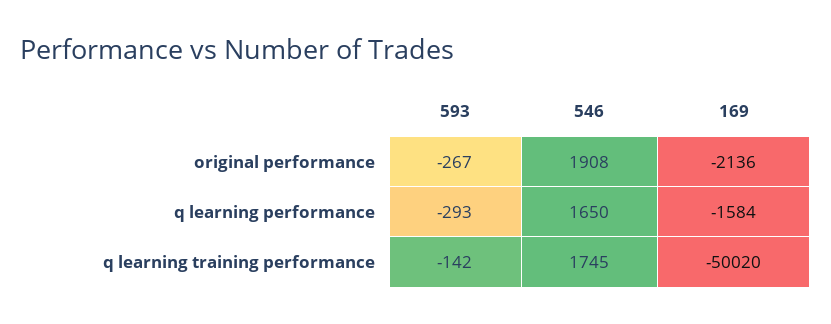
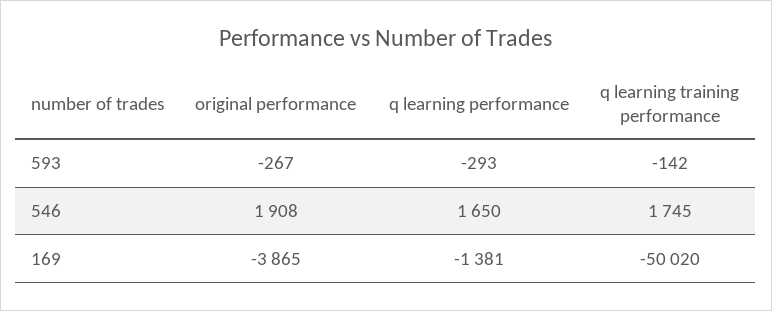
  {
    "593": {
      "original performance": -267,
      "q learning performance": -293,
      "q learning training performance": -142
    },
    "546": {
      "original performance": 1908,
      "q learning performance": 1650,
      "q learning training performance": 1745
    },
    "169": {
-     "original performance": -2136,
+     "original performance": -3865,
-     "q learning performance": -1584,
+     "q learning performance": -1381,
      "q learning training performance": -50020
    }
  }

